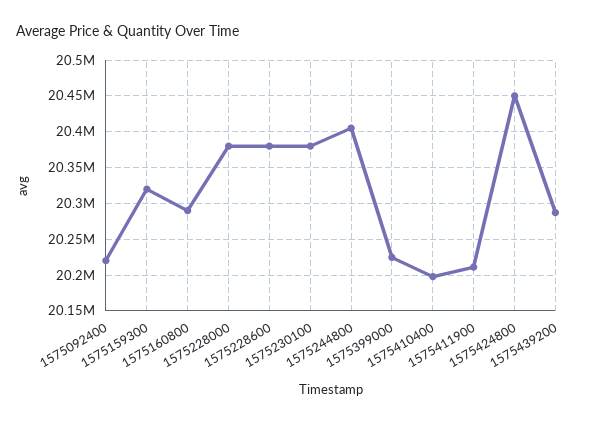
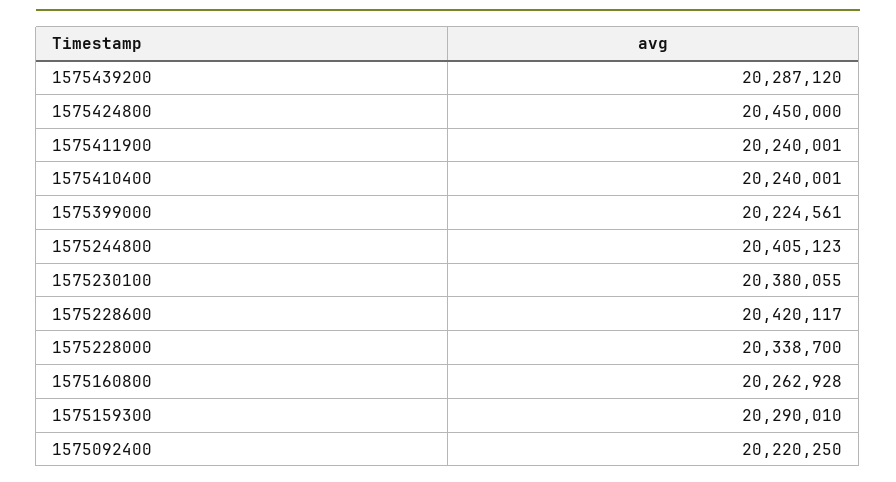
  {
    "1575092400": 20220250,
-   "1575159300": 20320000,
+   "1575159300": 20290010,
-   "1575160800": 20290000,
+   "1575160800": 20262928,
-   "1575228000": 20380000,
+   "1575228000": 20338700,
-   "1575228600": 20380000,
+   "1575228600": 20420117,
    "1575230100": 20380055,
    "1575244800": 20405123,
    "1575399000": 20224561,
-   "1575410400": 20200000,
+   "1575410400": 20240001,
-   "1575411900": 20210000,
+   "1575411900": 20240001,
    "1575424800": 20450000,
    "1575439200": 20287120
  }

